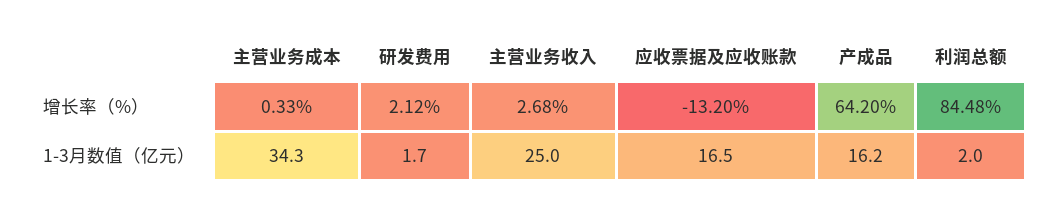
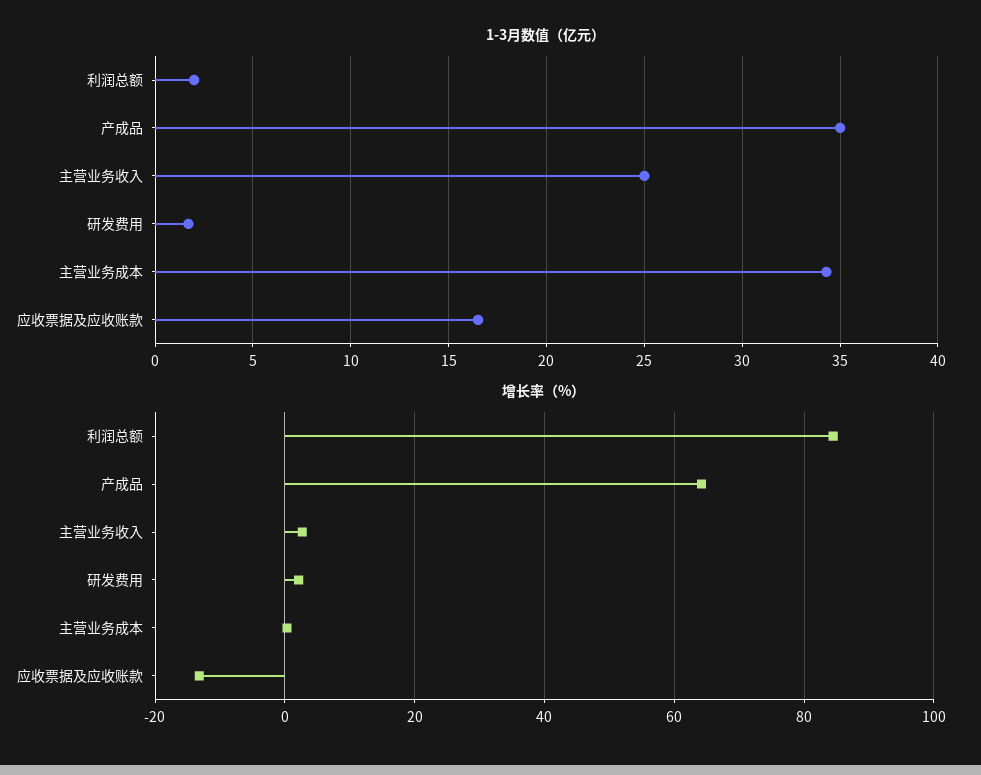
  {
    "增长率（%）": {
      "主营业务成本": 0.33,
      "研发费用": 2.12,
      "主营业务收入": 2.68,
      "应收票据及应收账款": -13.2,
      "产成品": 64.2,
      "利润总额": 84.48
    },
    "1-3月数值（亿元）": {
      "主营业务成本": 34.3,
      "研发费用": 1.7,
      "主营业务收入": 25,
      "应收票据及应收账款": 16.5,
-     "产成品": 16.2,
+     "产成品": 35,
      "利润总额": 2
    }
  }

